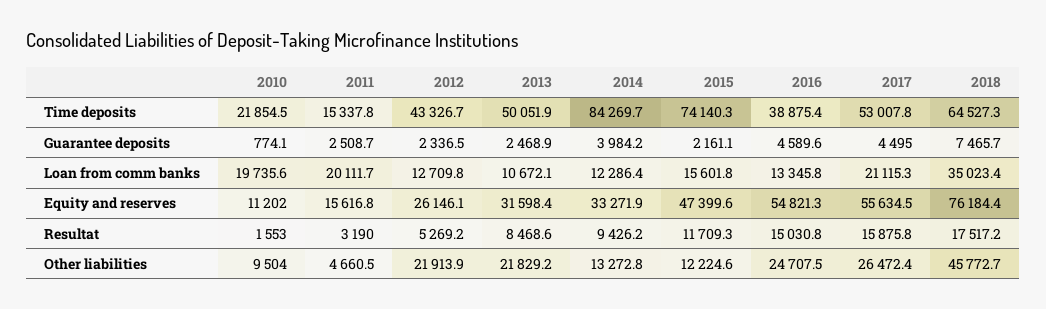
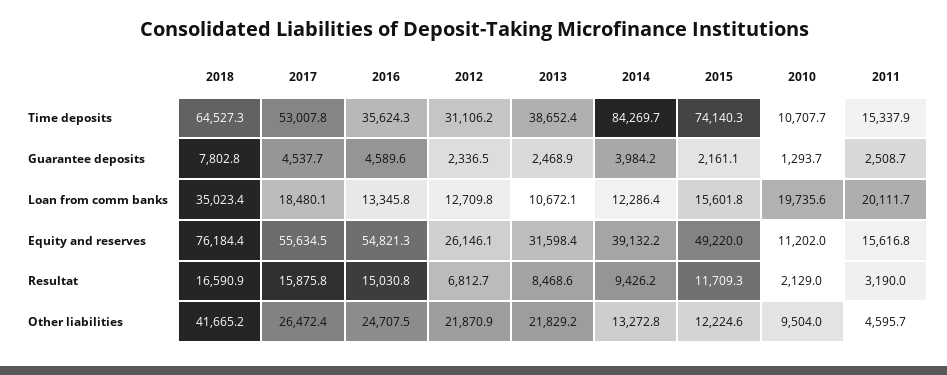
  {
    "2010": {
-     "Time deposits": 21854.5,
+     "Time deposits": 10707.7,
-     "Guarantee deposits": 774.1,
+     "Guarantee deposits": 1293.7,
      "Loan from comm banks": 19735.6,
      "Equity and reserves": 11202,
-     "Resultat": 1553,
+     "Resultat": 2129,
      "Other liabilities": 9504
    },
    "2011": {
-     "Time deposits": 15337.8,
+     "Time deposits": 15337.9,
      "Guarantee deposits": 2508.7,
      "Loan from comm banks": 20111.7,
      "Equity and reserves": 15616.8,
      "Resultat": 3190,
-     "Other liabilities": 4660.5
+     "Other liabilities": 4595.7
    },
    "2012": {
-     "Time deposits": 43326.7,
+     "Time deposits": 31106.2,
      "Guarantee deposits": 2336.5,
      "Loan from comm banks": 12709.8,
      "Equity and reserves": 26146.1,
-     "Resultat": 5269.2,
+     "Resultat": 6812.7,
-     "Other liabilities": 21913.9
+     "Other liabilities": 21870.9
    },
    "2013": {
-     "Time deposits": 50051.9,
+     "Time deposits": 38652.4,
      "Guarantee deposits": 2468.9,
      "Loan from comm banks": 10672.1,
      "Equity and reserves": 31598.4,
      "Resultat": 8468.6,
      "Other liabilities": 21829.2
    },
    "2014": {
      "Time deposits": 84269.7,
      "Guarantee deposits": 3984.2,
      "Loan from comm banks": 12286.4,
-     "Equity and reserves": 33271.9,
+     "Equity and reserves": 39132.2,
      "Resultat": 9426.2,
      "Other liabilities": 13272.8
    },
    "2015": {
      "Time deposits": 74140.3,
      "Guarantee deposits": 2161.1,
      "Loan from comm banks": 15601.8,
-     "Equity and reserves": 47399.6,
+     "Equity and reserves": 49220,
      "Resultat": 11709.3,
      "Other liabilities": 12224.6
    },
    "2016": {
-     "Time deposits": 38875.4,
+     "Time deposits": 35624.3,
      "Guarantee deposits": 4589.6,
      "Loan from comm banks": 13345.8,
      "Equity and reserves": 54821.3,
      "Resultat": 15030.8,
      "Other liabilities": 24707.5
    },
    "2017": {
      "Time deposits": 53007.8,
-     "Guarantee deposits": 4495,
+     "Guarantee deposits": 4537.7,
-     "Loan from comm banks": 21115.3,
+     "Loan from comm banks": 18480.1,
      "Equity and reserves": 55634.5,
      "Resultat": 15875.8,
      "Other liabilities": 26472.4
    },
    "2018": {
      "Time deposits": 64527.3,
-     "Guarantee deposits": 7465.7,
+     "Guarantee deposits": 7802.8,
      "Loan from comm banks": 35023.4,
      "Equity and reserves": 76184.4,
-     "Resultat": 17517.2,
+     "Resultat": 16590.9,
-     "Other liabilities": 45772.7
+     "Other liabilities": 41665.2
    }
  }

